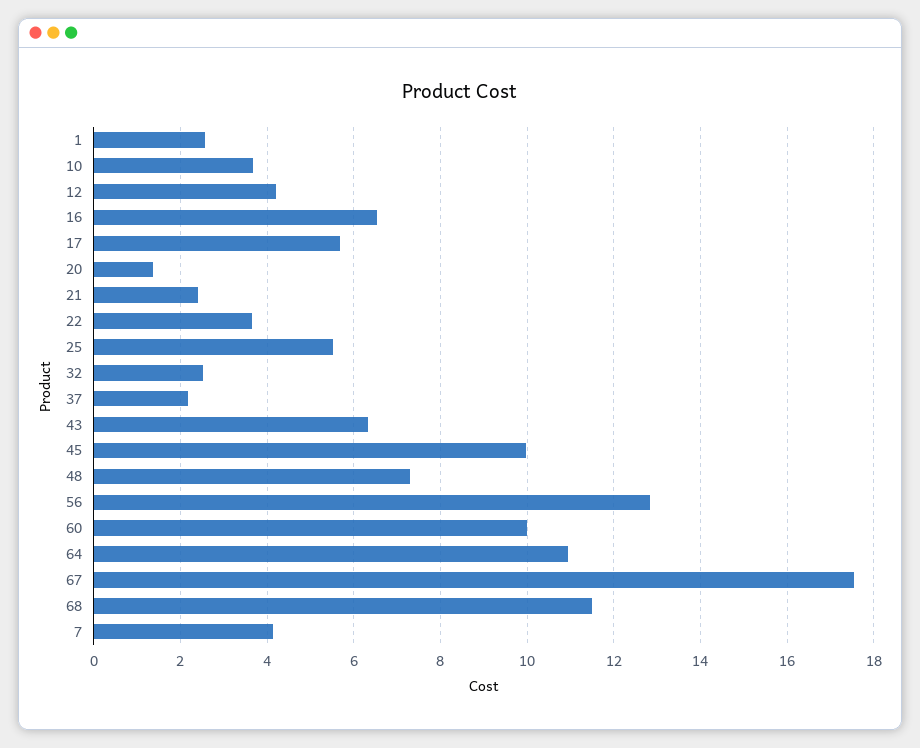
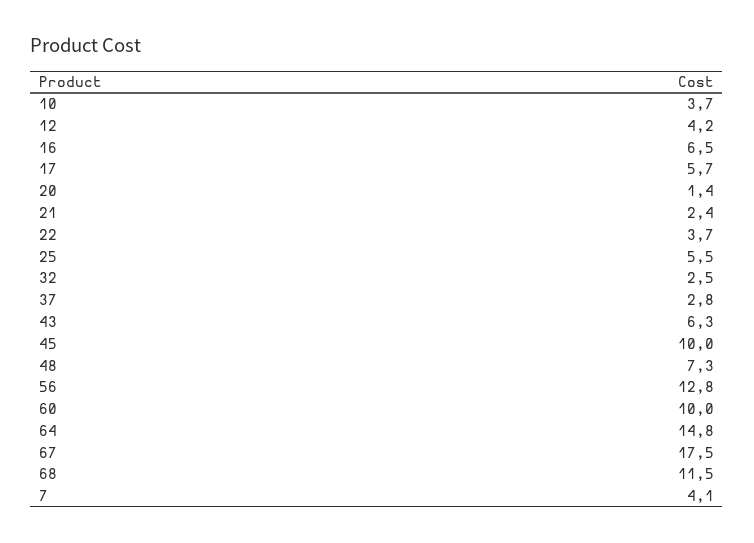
  {
-   "1": 2.6,
    "10": 3.7,
    "12": 4.2,
    "16": 6.5,
    "17": 5.7,
    "20": 1.4,
    "21": 2.4,
    "22": 3.7,
    "25": 5.5,
    "32": 2.5,
-   "37": 2.2,
+   "37": 2.8,
    "43": 6.3,
    "45": 10,
    "48": 7.3,
    "56": 12.8,
    "60": 10,
-   "64": 11,
+   "64": 14.8,
    "67": 17.5,
    "68": 11.5,
    "7": 4.1
  }

